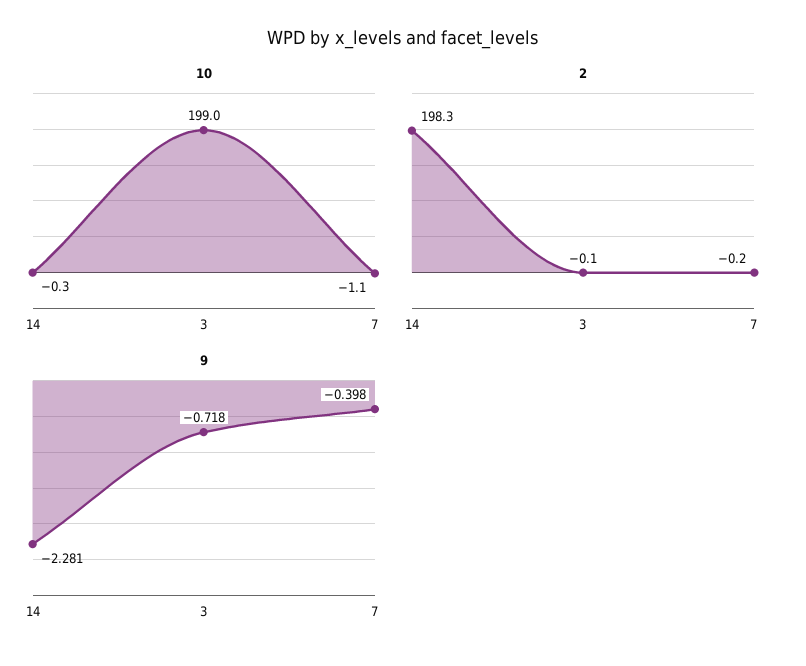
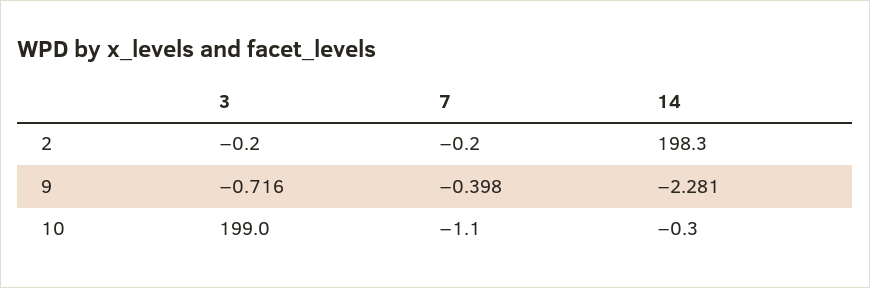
  {
    "10": {
      "14": -0.3,
      "3": 199,
      "7": -1.1
    },
    "2": {
      "14": 198.3,
-     "3": -0.1,
+     "3": -0.2,
      "7": -0.2
    },
    "9": {
      "14": -2.281,
-     "3": -0.718,
+     "3": -0.716,
      "7": -0.398
    }
  }

